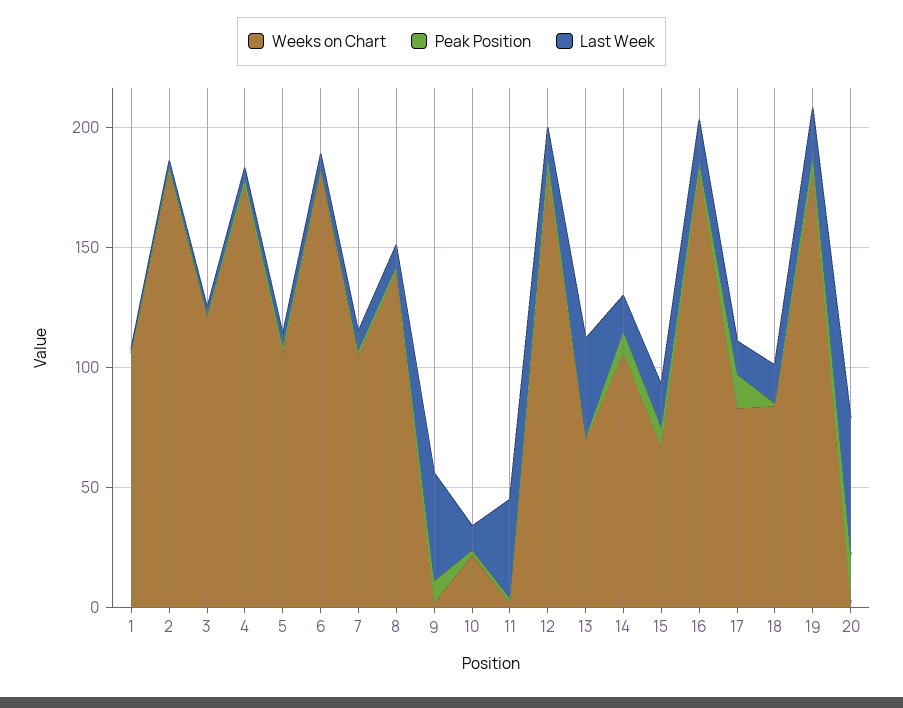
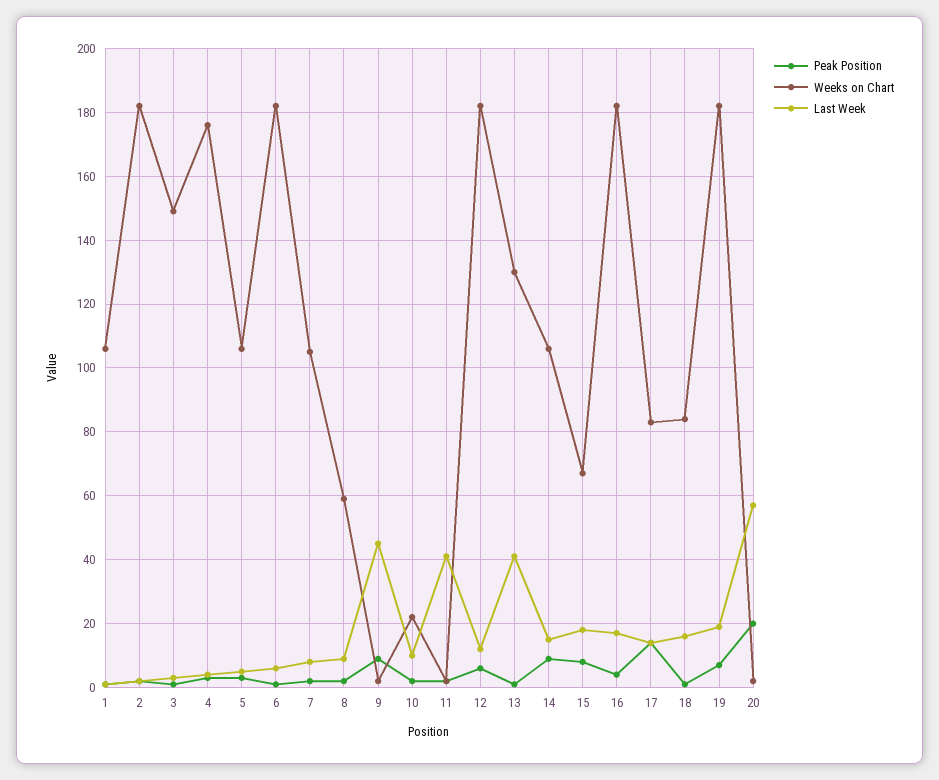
  {
    "Weeks on Chart": {
      "1": 105,
      "2": 180,
-     "3": 120,
+     "3": 150,
      "4": 175,
      "5": 105,
      "6": 180,
      "7": 105,
-     "8": 140,
+     "8": 60,
      "9": 0,
      "10": 20,
      "11": 0,
      "12": 180,
-     "13": 70,
+     "13": 130,
      "14": 105,
      "15": 65,
      "16": 180,
      "17": 85,
      "18": 85,
      "19": 180,
      "20": 0
    },
    "Peak Position": {
      "1": 0,
      "2": 0,
      "3": 0,
      "4": 5,
      "5": 5,
      "6": 0,
      "7": 0,
      "8": 0,
      "9": 10,
      "10": 0,
      "11": 0,
      "12": 5,
      "13": 0,
      "14": 10,
      "15": 10,
      "16": 5,
      "17": 15,
      "18": 0,
      "19": 5,
      "20": 20
    },
    "Last Week": {
      "1": 0,
      "2": 0,
      "3": 5,
      "4": 5,
      "5": 5,
      "6": 5,
      "7": 10,
      "8": 10,
      "9": 45,
      "10": 10,
      "11": 40,
      "12": 10,
      "13": 40,
      "14": 15,
      "15": 20,
      "16": 15,
      "17": 15,
      "18": 15,
      "19": 20,
      "20": 55
    }
  }

